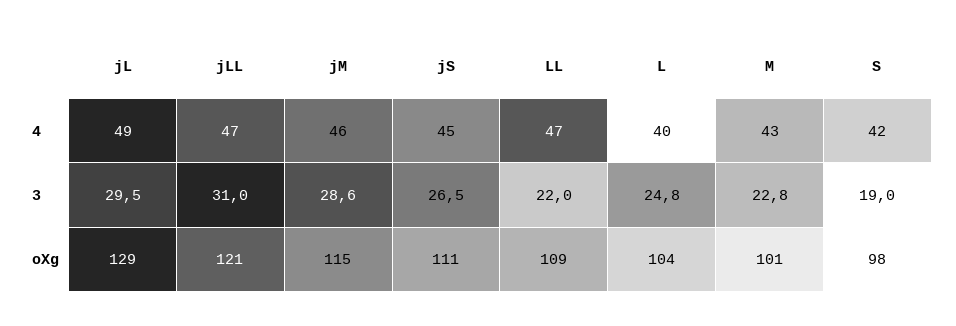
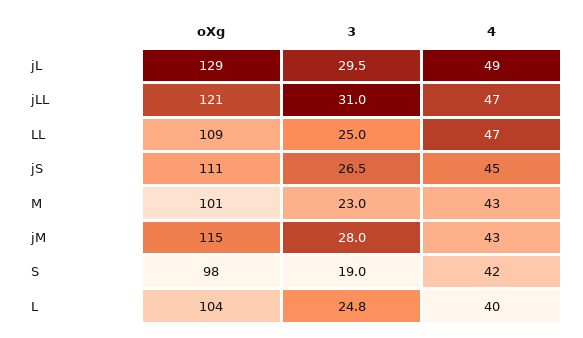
  {
    "jL": {
      "4": 49,
      "3": 29.5,
      "oXg": 129
    },
    "jLL": {
      "4": 47,
      "3": 31,
      "oXg": 121
    },
    "jM": {
-     "4": 46,
+     "4": 43,
-     "3": 28.6,
+     "3": 28,
      "oXg": 115
    },
    "jS": {
      "4": 45,
      "3": 26.5,
      "oXg": 111
    },
    "LL": {
      "4": 47,
-     "3": 22,
+     "3": 25,
      "oXg": 109
    },
    "L": {
      "4": 40,
      "3": 24.8,
      "oXg": 104
    },
    "M": {
      "4": 43,
-     "3": 22.8,
+     "3": 23,
      "oXg": 101
    },
    "S": {
      "4": 42,
      "3": 19,
      "oXg": 98
    }
  }

